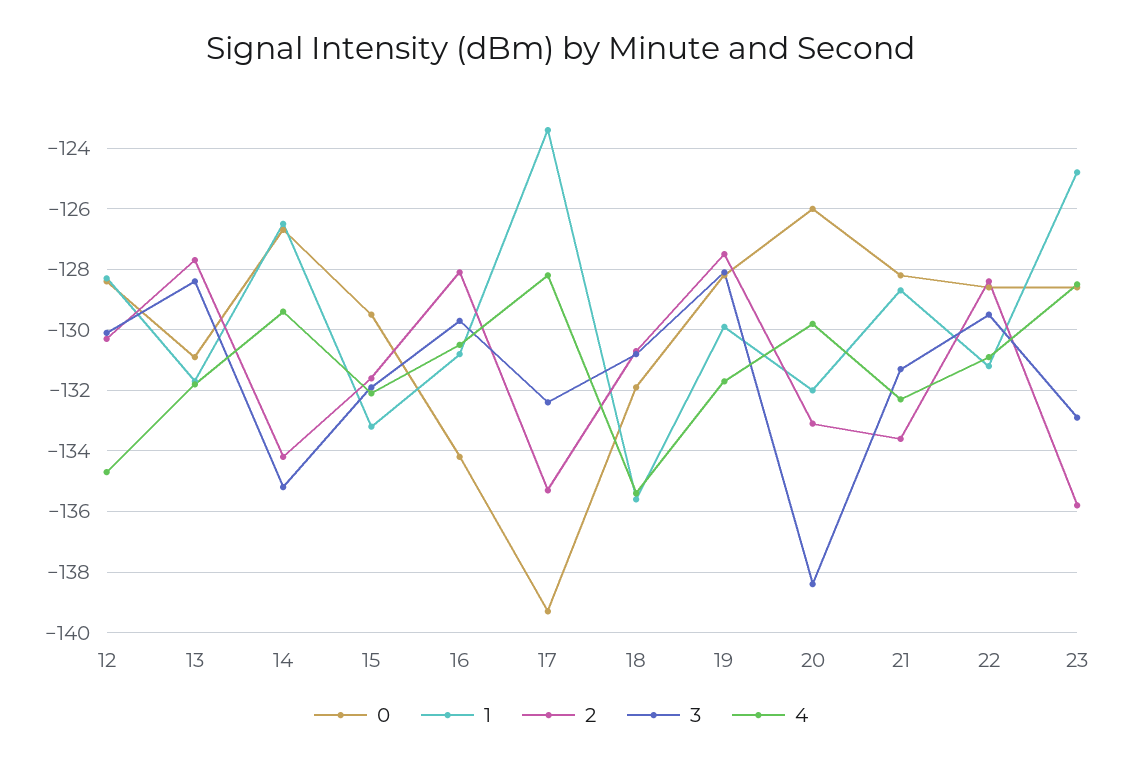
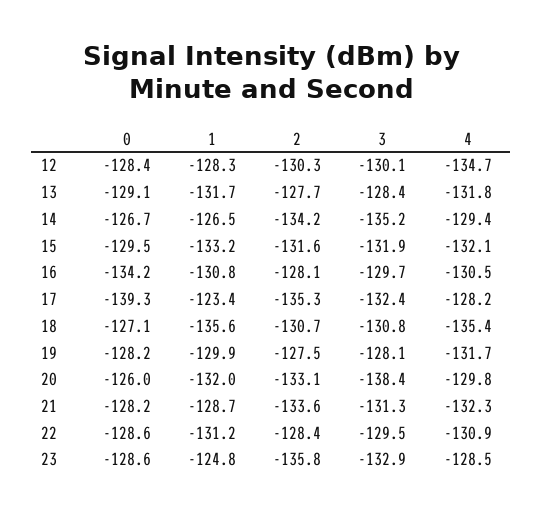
  {
    "0": {
      "12": -128.4,
-     "13": -131,
+     "13": -129.1,
      "14": -126.7,
      "15": -129.5,
      "16": -134.2,
      "17": -139.3,
-     "18": -132,
+     "18": -127.1,
      "19": -128.2,
      "20": -126,
      "21": -128.2,
      "22": -128.6,
      "23": -128.6
    },
    "1": {
      "12": -128.3,
      "13": -131.7,
      "14": -126.5,
      "15": -133.2,
      "16": -130.8,
      "17": -123.4,
      "18": -135.6,
      "19": -129.9,
      "20": -132,
      "21": -128.7,
      "22": -131.2,
      "23": -124.8
    },
    "2": {
      "12": -130.3,
      "13": -127.7,
      "14": -134.2,
      "15": -131.6,
      "16": -128.1,
      "17": -135.3,
      "18": -130.7,
      "19": -127.5,
      "20": -133.1,
      "21": -133.6,
      "22": -128.4,
      "23": -135.8
    },
    "3": {
      "12": -130.1,
      "13": -128.4,
      "14": -135.2,
      "15": -131.9,
      "16": -129.7,
      "17": -132.4,
      "18": -130.8,
      "19": -128.1,
      "20": -138.4,
      "21": -131.3,
      "22": -129.5,
      "23": -132.9
    },
    "4": {
      "12": -134.7,
      "13": -131.8,
      "14": -129.4,
      "15": -132.1,
      "16": -130.5,
      "17": -128.2,
      "18": -135.4,
      "19": -131.7,
      "20": -129.8,
      "21": -132.3,
      "22": -130.9,
      "23": -128.5
    }
  }

